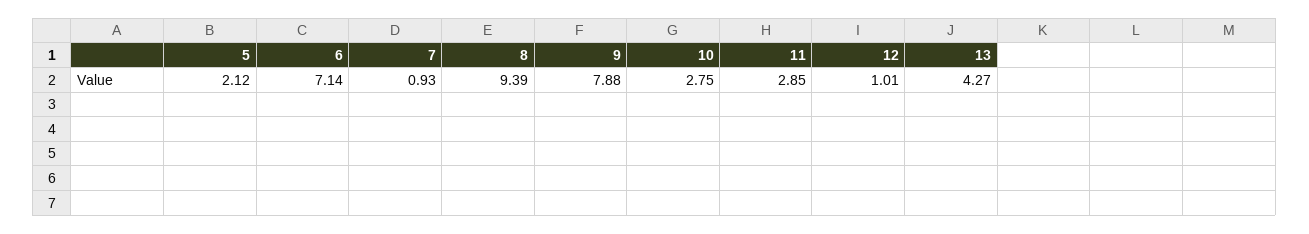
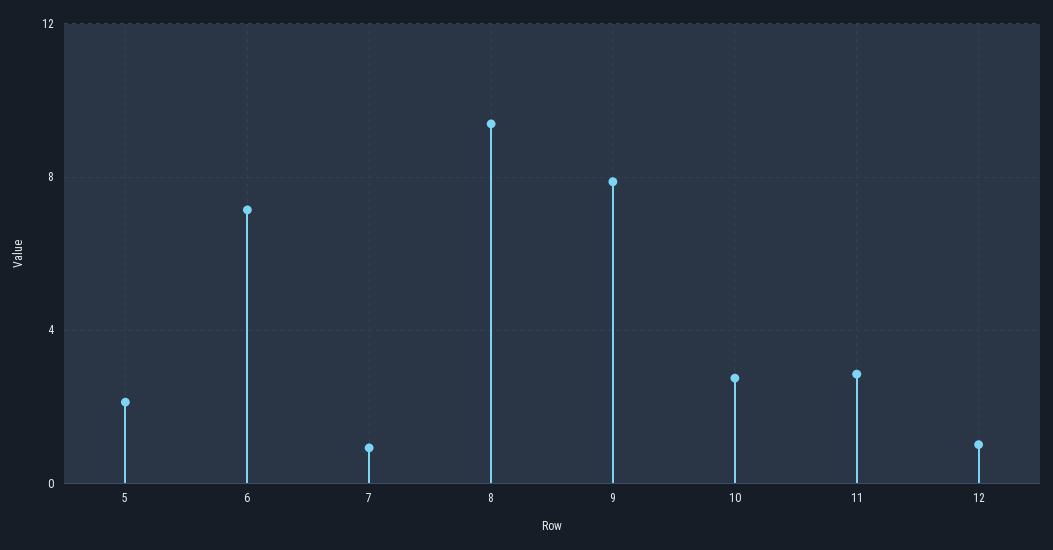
  {
    "5": 2.12,
    "6": 7.14,
    "7": 0.93,
    "8": 9.39,
    "9": 7.88,
    "10": 2.75,
    "11": 2.85,
-   "12": 1.01,
+   "12": 1.01
-   "13": 4.27
  }

